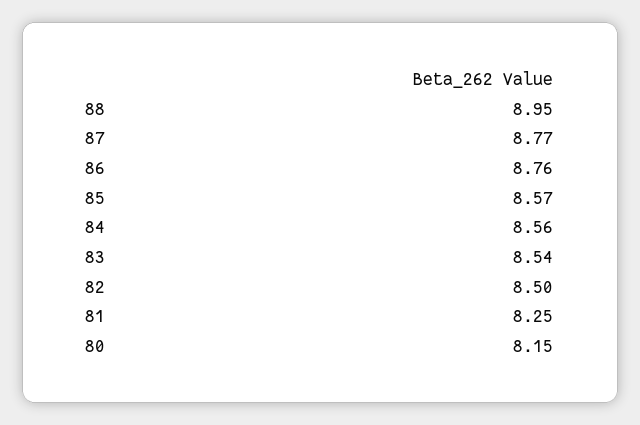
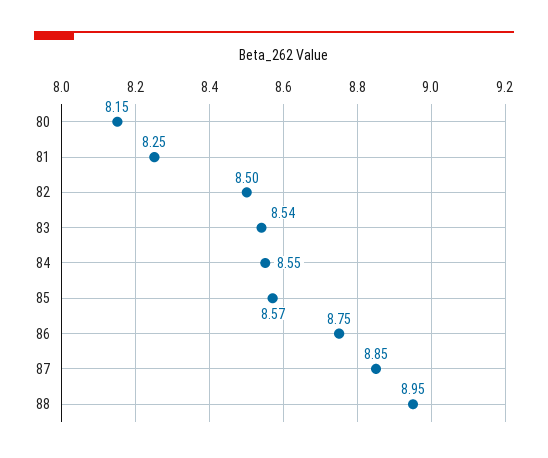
  {
    "88": 8.95,
-   "87": 8.77,
+   "87": 8.85,
-   "86": 8.76,
+   "86": 8.75,
    "85": 8.57,
-   "84": 8.56,
+   "84": 8.55,
    "83": 8.54,
    "82": 8.5,
    "81": 8.25,
    "80": 8.15
  }

